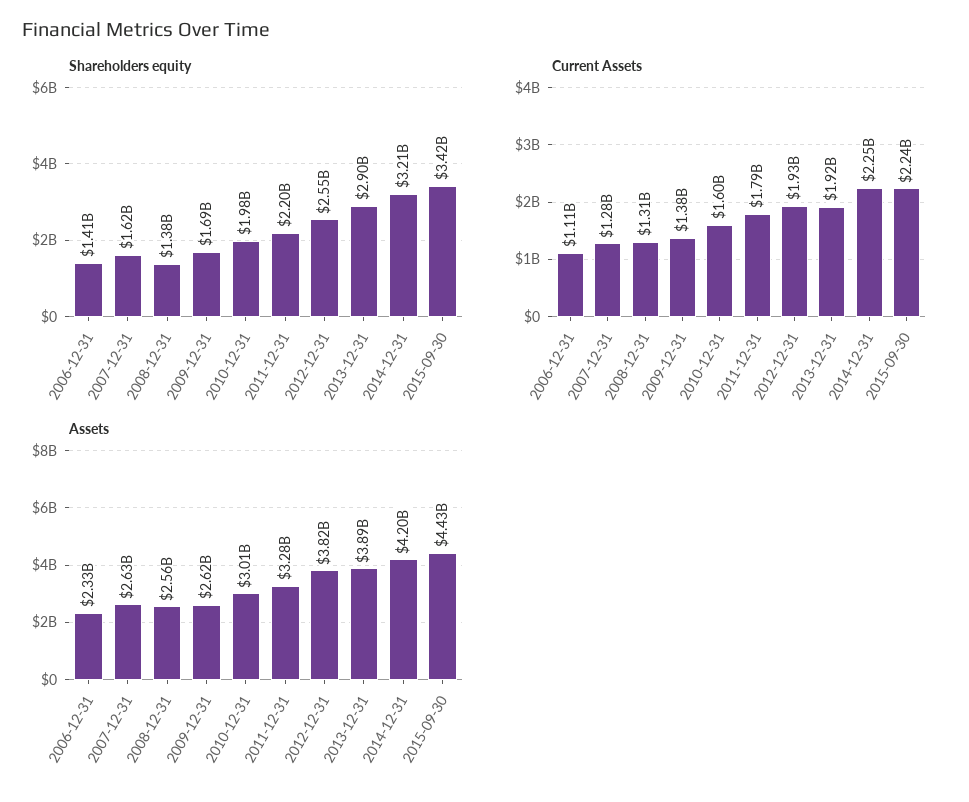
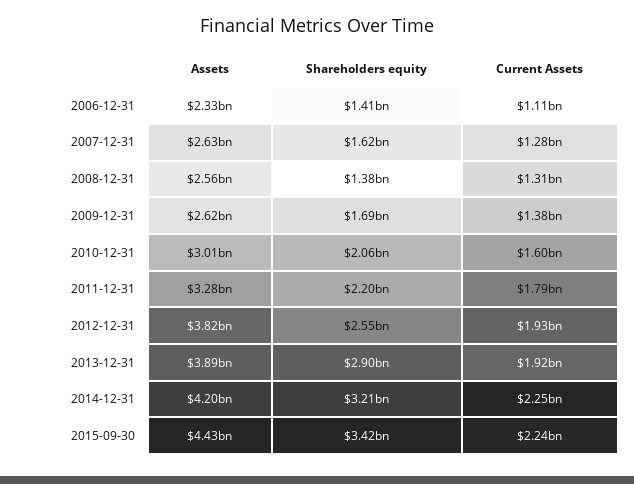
  {
    "Shareholders equity": {
      "2006-12-31": 1410000000,
      "2007-12-31": 1620000000,
      "2008-12-31": 1380000000,
      "2009-12-31": 1690000000,
-     "2010-12-31": 1980000000,
+     "2010-12-31": 2060000000,
      "2011-12-31": 2200000000,
      "2012-12-31": 2550000000,
      "2013-12-31": 2900000000,
      "2014-12-31": 3210000000,
      "2015-09-30": 3420000000
    },
    "Current Assets": {
      "2006-12-31": 1110000000,
      "2007-12-31": 1280000000,
      "2008-12-31": 1310000000,
      "2009-12-31": 1380000000,
      "2010-12-31": 1600000000,
      "2011-12-31": 1790000000,
      "2012-12-31": 1930000000,
      "2013-12-31": 1920000000,
      "2014-12-31": 2250000000,
      "2015-09-30": 2240000000
    },
    "Assets": {
      "2006-12-31": 2330000000,
      "2007-12-31": 2630000000,
      "2008-12-31": 2560000000,
      "2009-12-31": 2620000000,
      "2010-12-31": 3010000000,
      "2011-12-31": 3280000000,
      "2012-12-31": 3820000000,
      "2013-12-31": 3890000000,
      "2014-12-31": 4200000000,
      "2015-09-30": 4430000000
    }
  }

